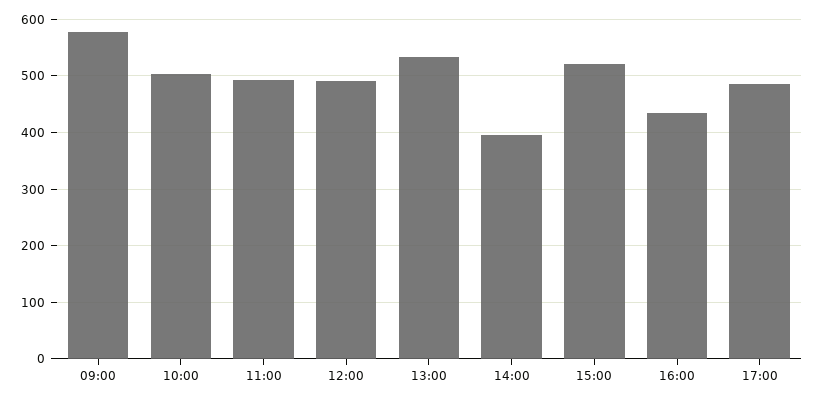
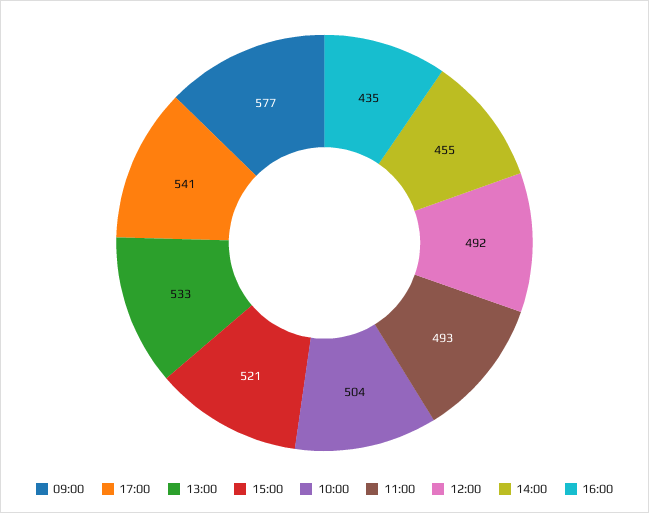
  {
    "09:00": 577,
    "10:00": 504,
    "11:00": 493,
    "12:00": 492,
    "13:00": 533,
-   "14:00": 400,
+   "14:00": 455,
    "15:00": 521,
    "16:00": 435,
-   "17:00": 480
+   "17:00": 541
  }

